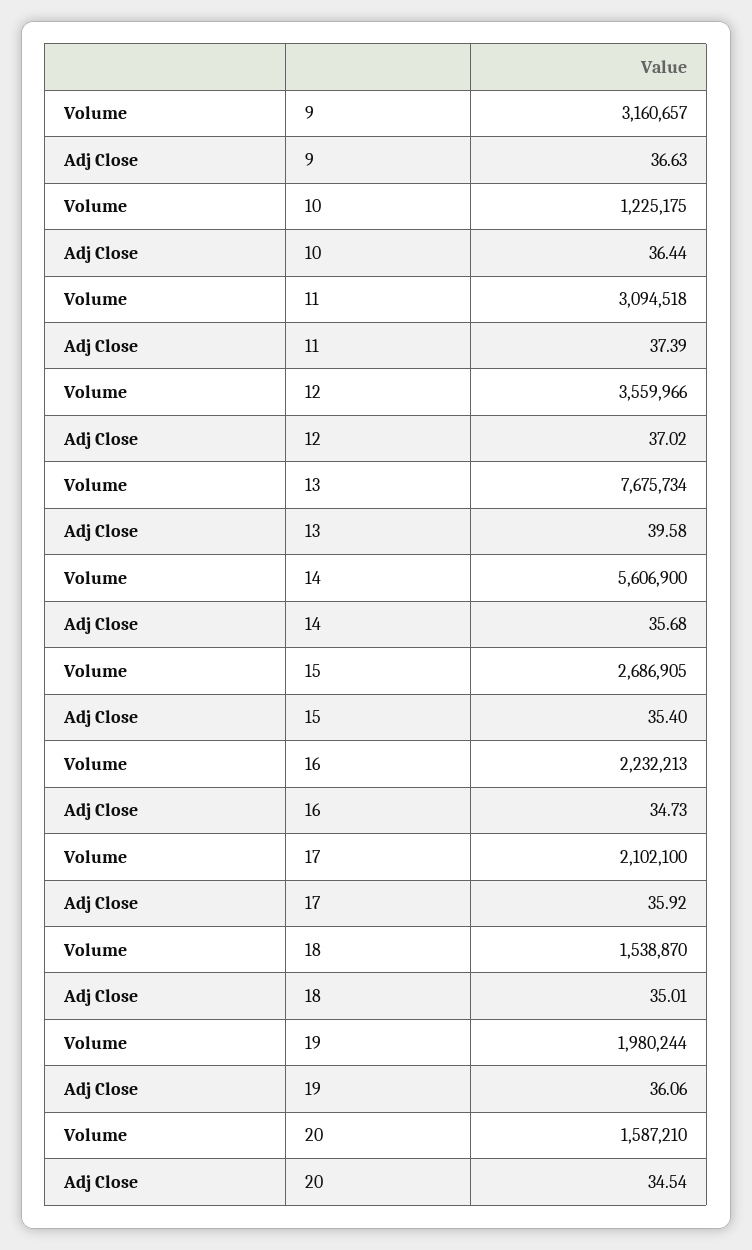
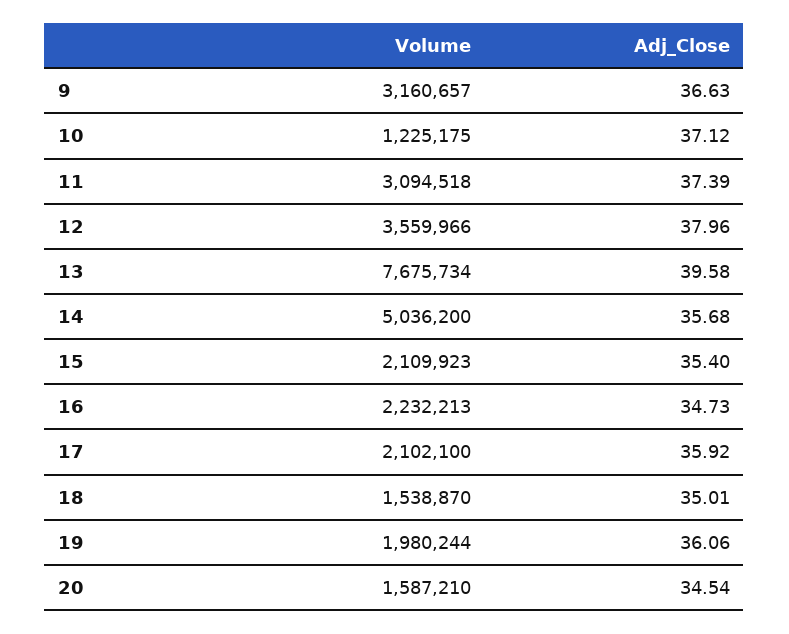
  {
    "Volume": {
      "9": 3160657,
      "10": 1225175,
      "11": 3094518,
      "12": 3559966,
      "13": 7675734,
-     "14": 5606900,
+     "14": 5036200,
-     "15": 2686905,
+     "15": 2109923,
      "16": 2232213,
      "17": 2102100,
      "18": 1538870,
      "19": 1980244,
      "20": 1587210
    },
    "Adj Close": {
      "9": 36.63,
-     "10": 36.44,
+     "10": 37.12,
      "11": 37.39,
-     "12": 37.02,
+     "12": 37.96,
      "13": 39.58,
      "14": 35.68,
      "15": 35.4,
      "16": 34.73,
      "17": 35.92,
      "18": 35.01,
      "19": 36.06,
      "20": 34.54
    }
  }

